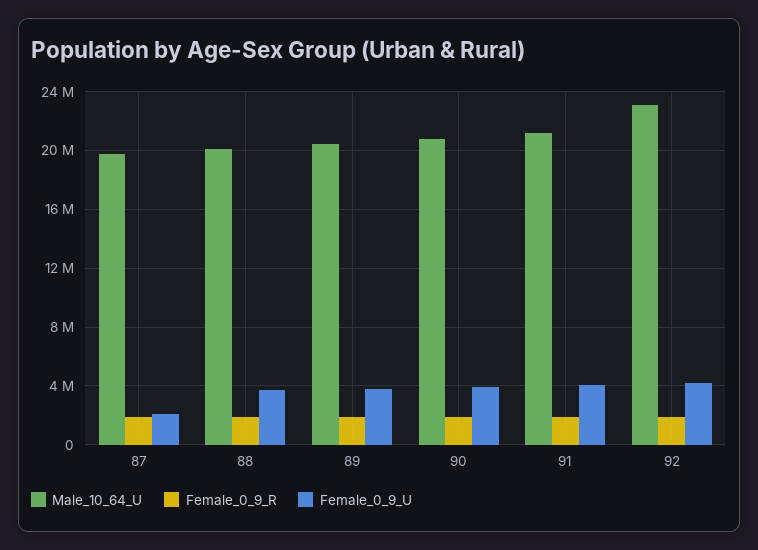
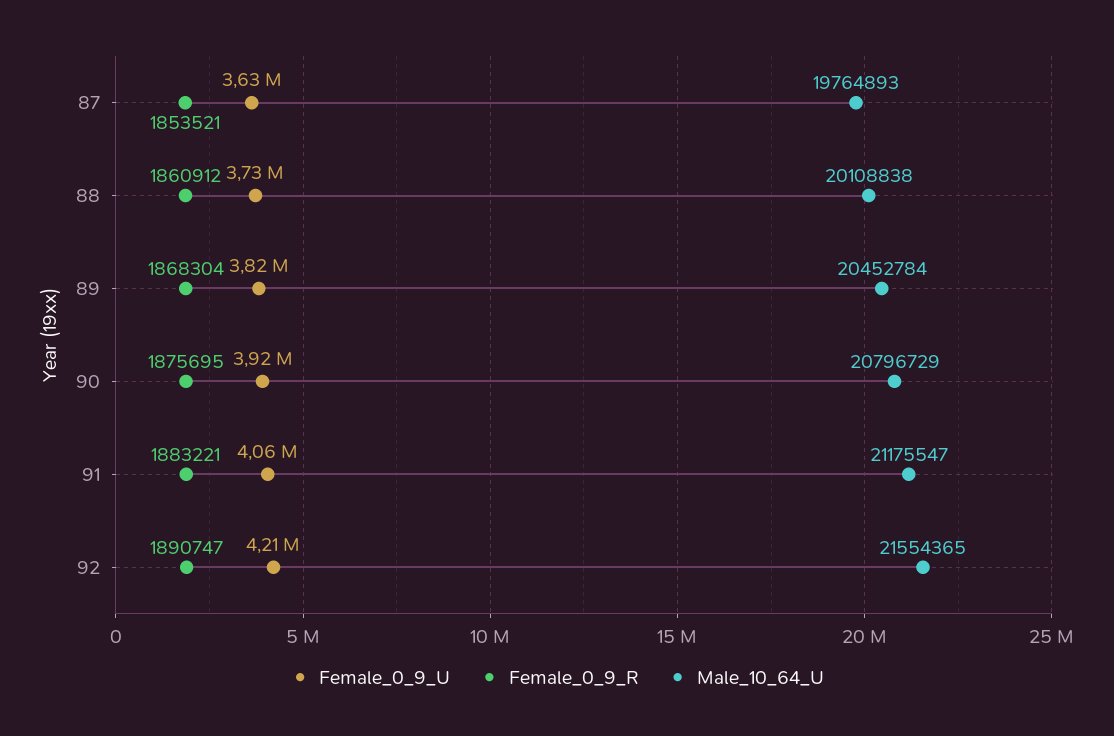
  {
    "Male_10_64_U": {
      "87": 19764893,
      "88": 20108838,
      "89": 20452784,
      "90": 20796729,
      "91": 21175547,
-     "92": 23000000
+     "92": 21554365
    },
    "Female_0_9_R": {
      "87": 1853521,
      "88": 1860912,
      "89": 1868304,
      "90": 1875695,
      "91": 1883221,
      "92": 1890747
    },
    "Female_0_9_U": {
-     "87": 2000000,
+     "87": 3630000,
      "88": 3730000,
      "89": 3820000,
      "90": 3920000,
      "91": 4060000,
      "92": 4210000
    }
  }

